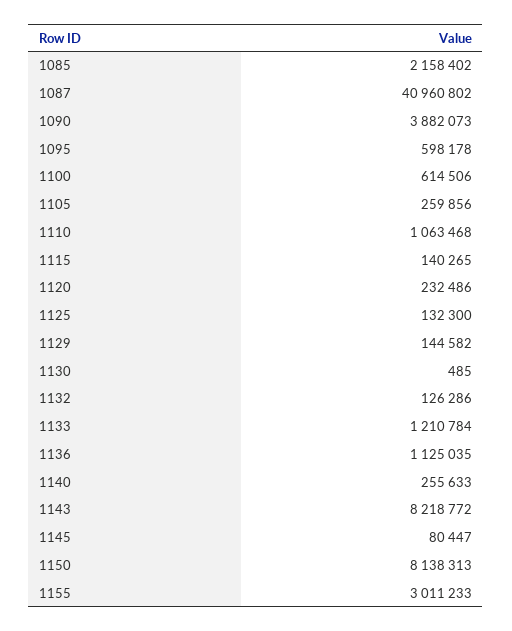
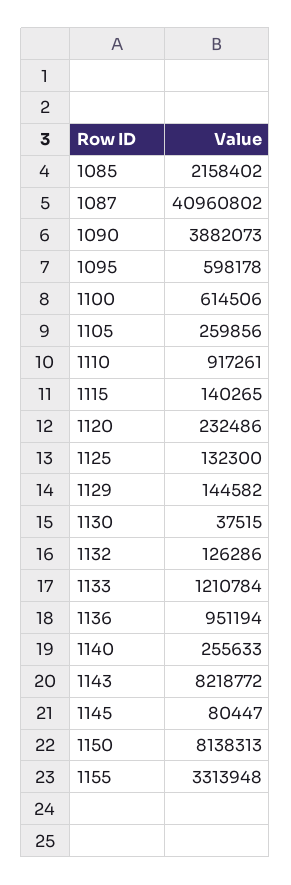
  {
    "1085": 2158402,
    "1087": 40960802,
    "1090": 3882073,
    "1095": 598178,
    "1100": 614506,
    "1105": 259856,
-   "1110": 1063468,
+   "1110": 917261,
    "1115": 140265,
    "1120": 232486,
    "1125": 132300,
    "1129": 144582,
-   "1130": 485,
+   "1130": 37515,
    "1132": 126286,
    "1133": 1210784,
-   "1136": 1125035,
+   "1136": 951194,
    "1140": 255633,
    "1143": 8218772,
    "1145": 80447,
    "1150": 8138313,
-   "1155": 3011233
+   "1155": 3313948
  }

